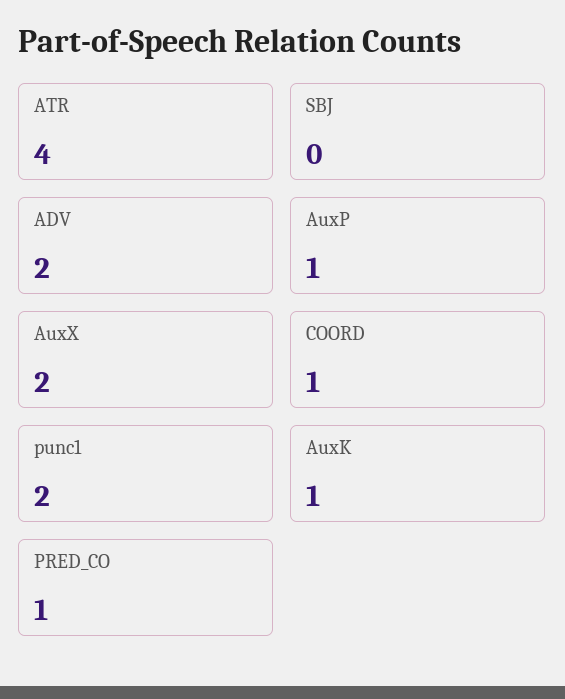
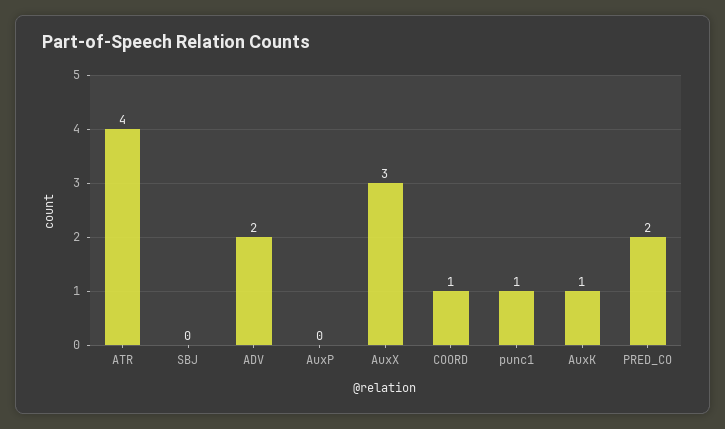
  {
    "ATR": 4,
    "SBJ": 0,
    "ADV": 2,
-   "AuxP": 1,
+   "AuxP": 0,
-   "AuxX": 2,
+   "AuxX": 3,
    "COORD": 1,
-   "punc1": 2,
+   "punc1": 1,
    "AuxK": 1,
-   "PRED_CO": 1
+   "PRED_CO": 2
  }

